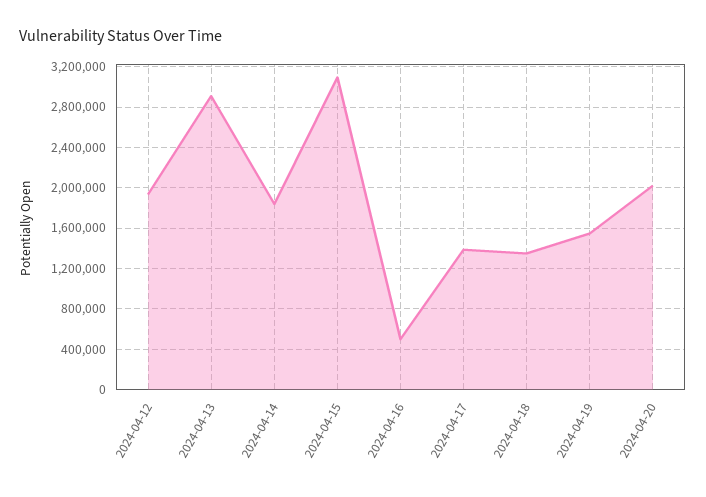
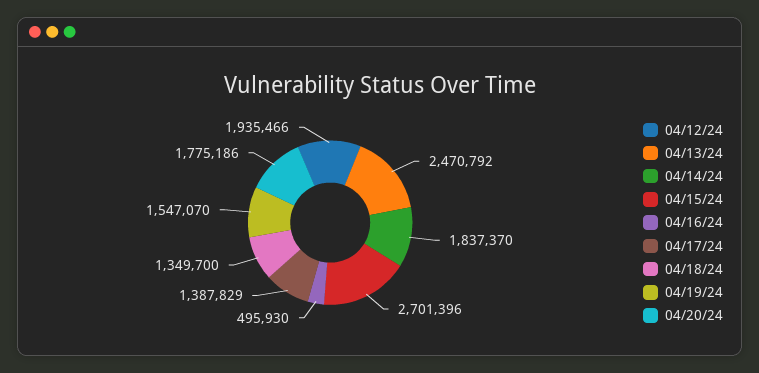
  {
    "2024-04-12": 1935466,
-   "2024-04-13": 2900000,
+   "2024-04-13": 2470792,
    "2024-04-14": 1837370,
-   "2024-04-15": 3100000,
+   "2024-04-15": 2701396,
    "2024-04-16": 495930,
    "2024-04-17": 1387829,
    "2024-04-18": 1349700,
    "2024-04-19": 1547070,
-   "2024-04-20": 2000000
+   "2024-04-20": 1775186
  }

